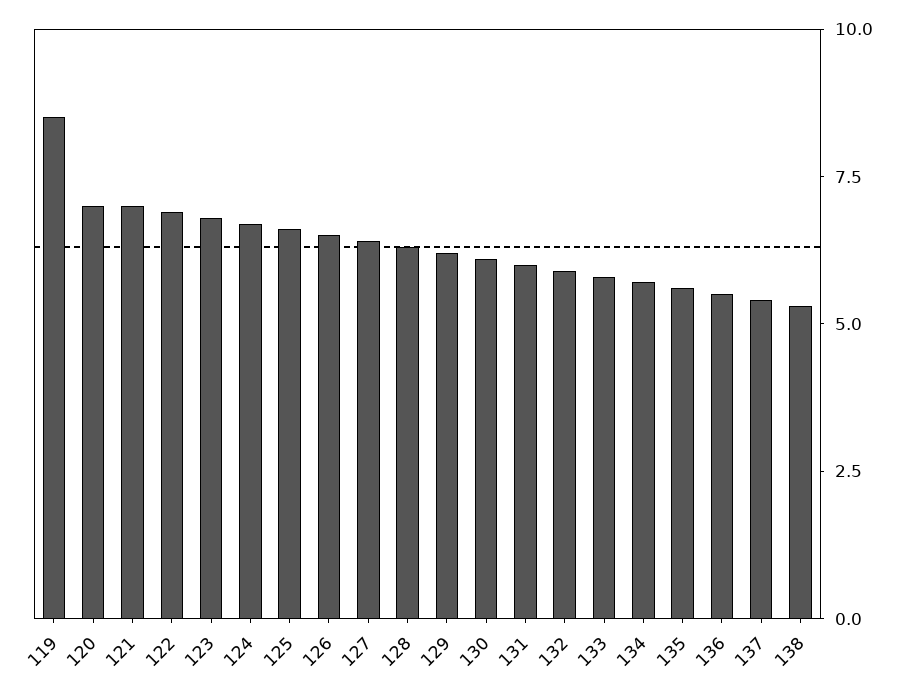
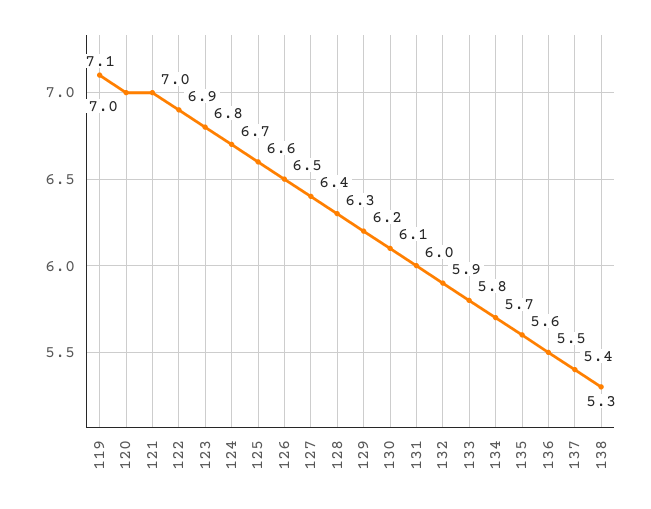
  {
-   "119": 8.5,
+   "119": 7.1,
    "120": 7,
    "121": 7,
    "122": 6.9,
    "123": 6.8,
    "124": 6.7,
    "125": 6.6,
    "126": 6.5,
    "127": 6.4,
    "128": 6.3,
    "129": 6.2,
    "130": 6.1,
    "131": 6,
    "132": 5.9,
    "133": 5.8,
    "134": 5.7,
    "135": 5.6,
    "136": 5.5,
    "137": 5.4,
    "138": 5.3
  }

